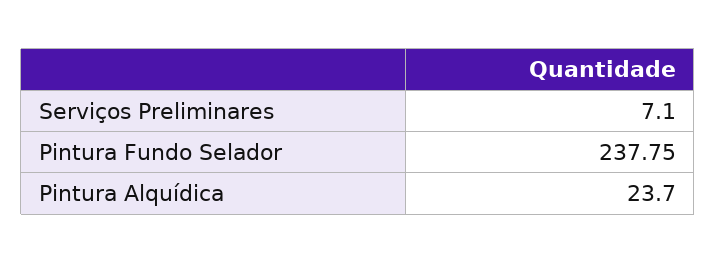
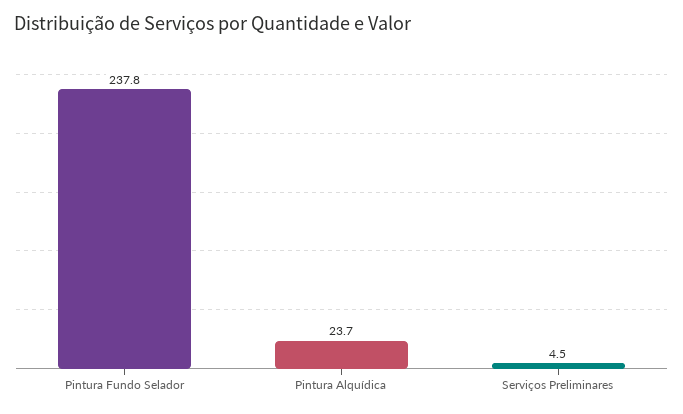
  {
-   "Serviços Preliminares": 7.1,
+   "Serviços Preliminares": 4.5,
    "Pintura Fundo Selador": 237.75,
    "Pintura Alquídica": 23.7
  }

